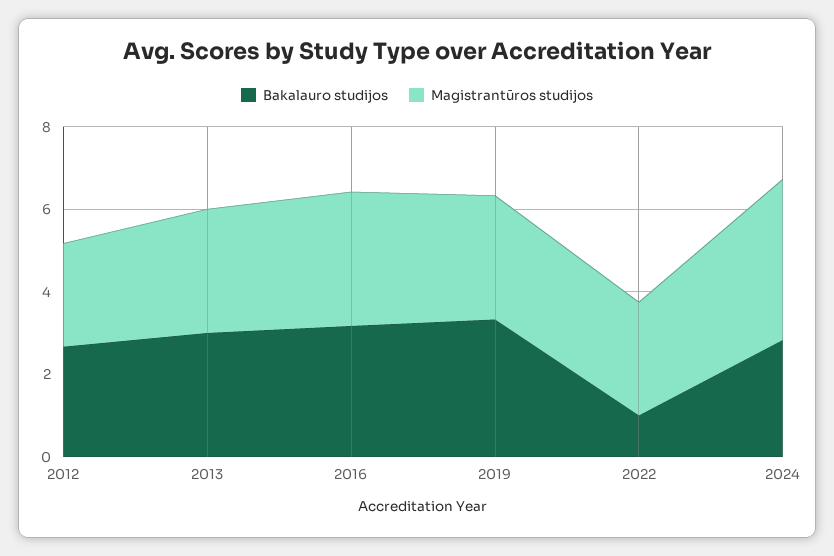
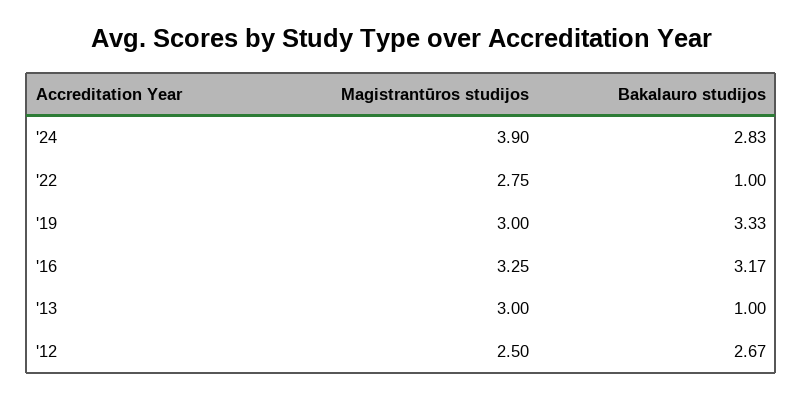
  {
    "Bakalauro studijos": {
      "2012": 2.67,
-     "2013": 3,
+     "2013": 1,
      "2016": 3.17,
      "2019": 3.33,
      "2022": 1,
      "2024": 2.83
    },
    "Magistrantūros studijos": {
      "2012": 2.5,
      "2013": 3,
      "2016": 3.25,
      "2019": 3,
      "2022": 2.75,
      "2024": 3.9
    }
  }

